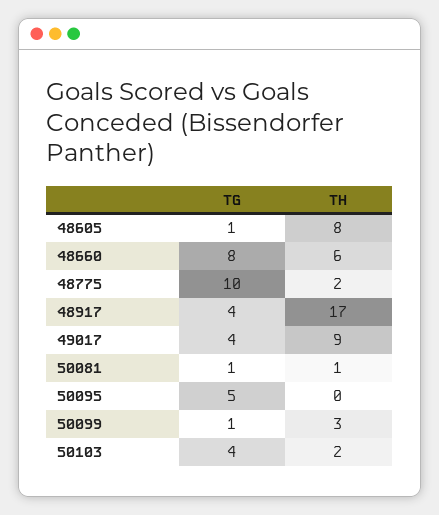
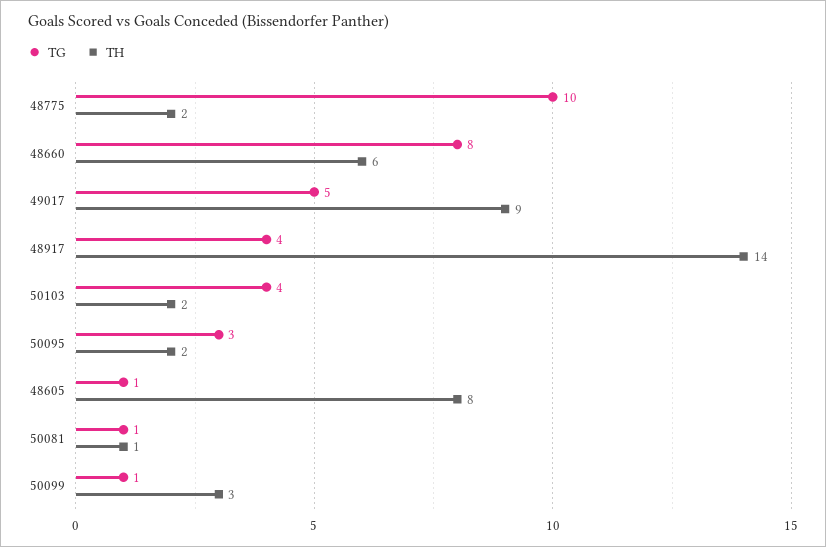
  {
    "TG": {
      "48605": 1,
      "48660": 8,
      "48775": 10,
      "48917": 4,
-     "49017": 4,
+     "49017": 5,
      "50081": 1,
-     "50095": 5,
+     "50095": 3,
      "50099": 1,
      "50103": 4
    },
    "TH": {
      "48605": 8,
      "48660": 6,
      "48775": 2,
-     "48917": 17,
+     "48917": 14,
      "49017": 9,
      "50081": 1,
-     "50095": 0,
+     "50095": 2,
      "50099": 3,
      "50103": 2
    }
  }

